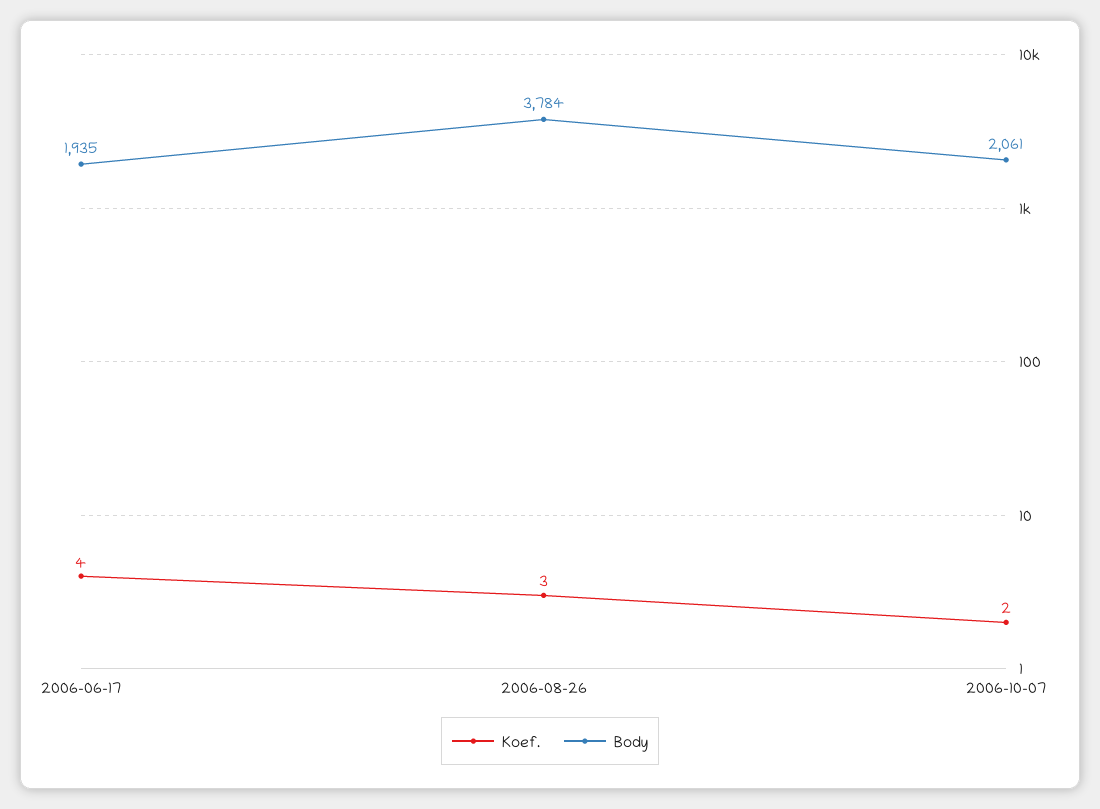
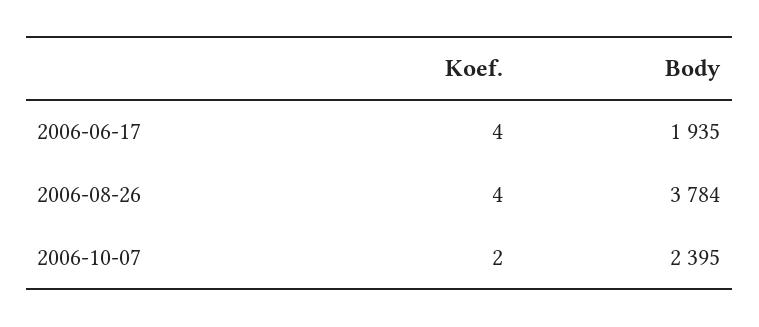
  {
    "Koef.": {
      "2006-06-17": 4,
-     "2006-08-26": 3,
+     "2006-08-26": 4,
      "2006-10-07": 2
    },
    "Body": {
      "2006-06-17": 1935,
      "2006-08-26": 3784,
-     "2006-10-07": 2061
+     "2006-10-07": 2395
    }
  }

